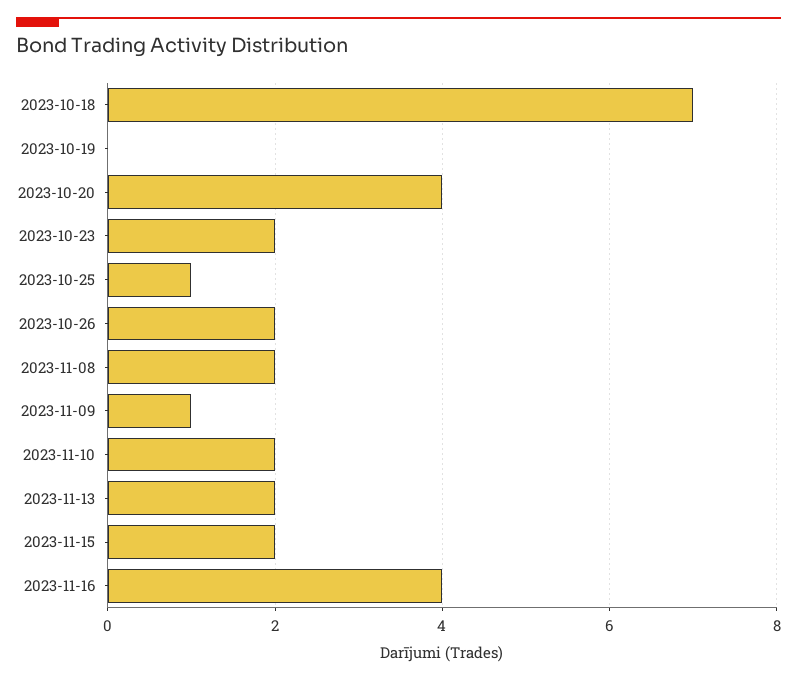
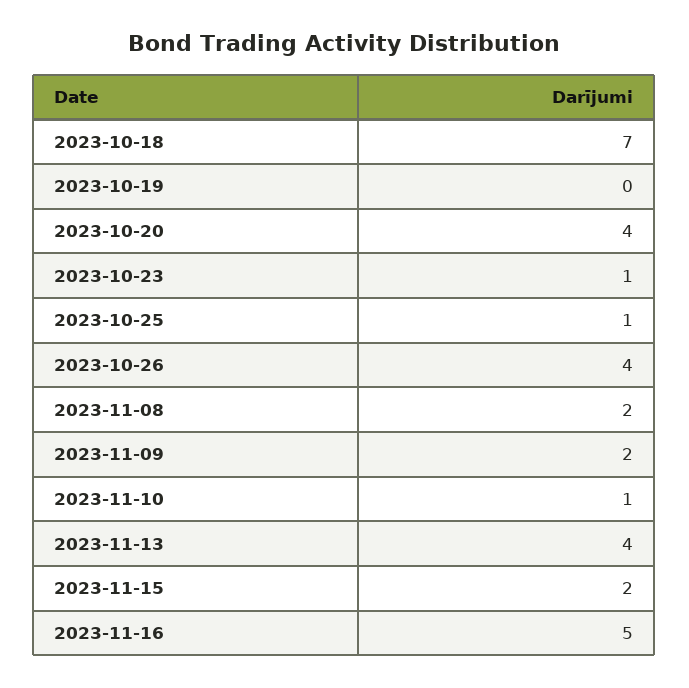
  {
    "2023-10-18": 7,
    "2023-10-19": 0,
    "2023-10-20": 4,
-   "2023-10-23": 2,
+   "2023-10-23": 1,
    "2023-10-25": 1,
-   "2023-10-26": 2,
+   "2023-10-26": 4,
    "2023-11-08": 2,
-   "2023-11-09": 1,
+   "2023-11-09": 2,
-   "2023-11-10": 2,
+   "2023-11-10": 1,
-   "2023-11-13": 2,
+   "2023-11-13": 4,
    "2023-11-15": 2,
-   "2023-11-16": 4
+   "2023-11-16": 5
  }

